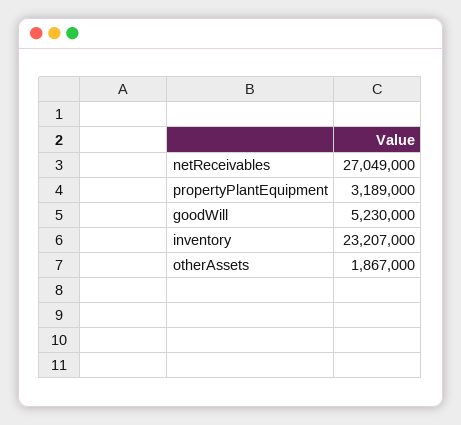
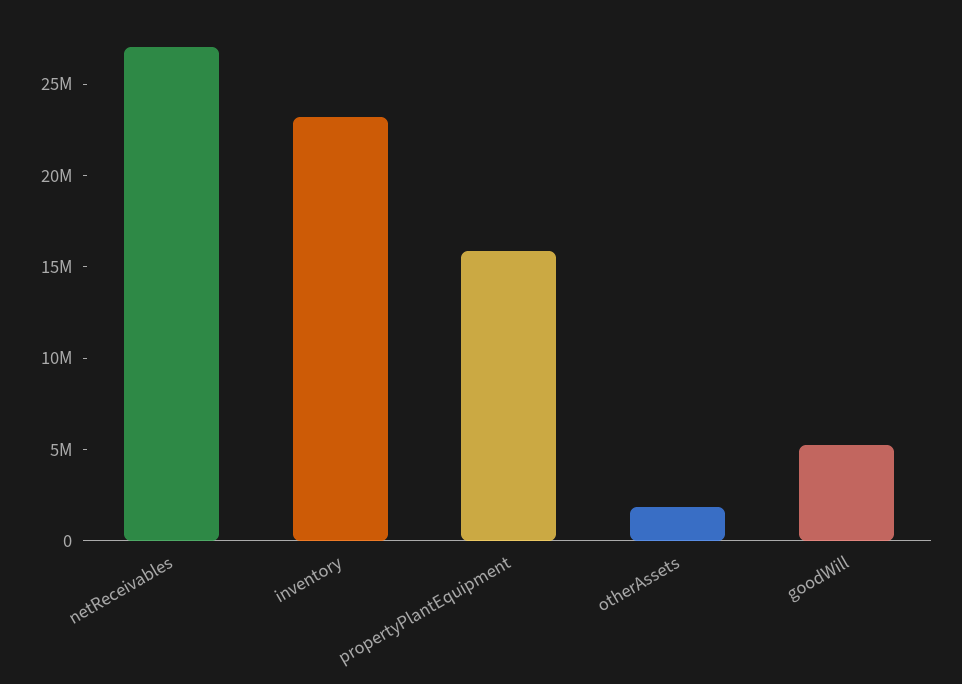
  {
    "netReceivables": 27049000,
-   "propertyPlantEquipment": 3189000,
+   "propertyPlantEquipment": 16000000,
    "goodWill": 5230000,
    "inventory": 23207000,
    "otherAssets": 1867000
  }

